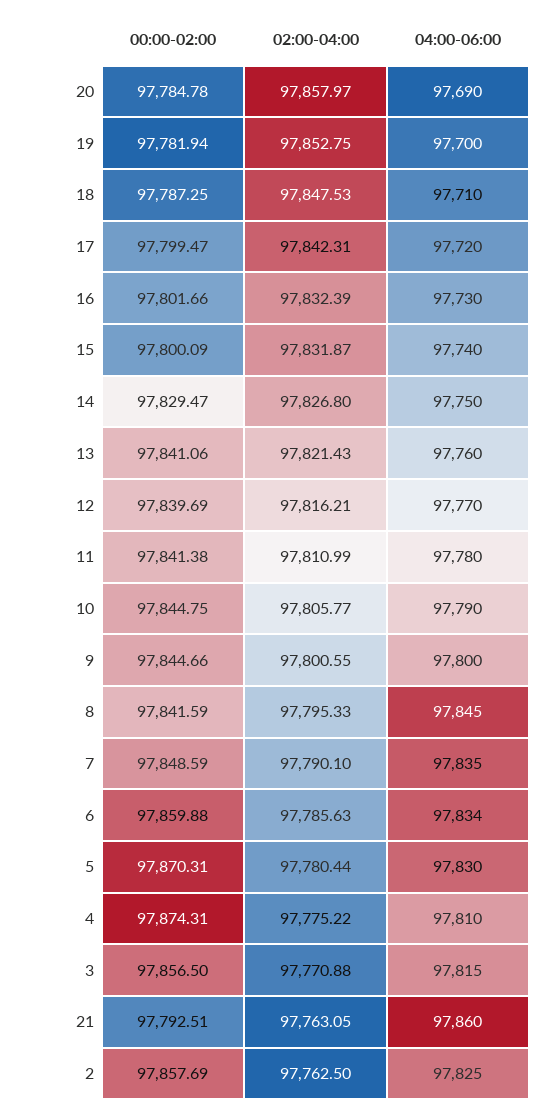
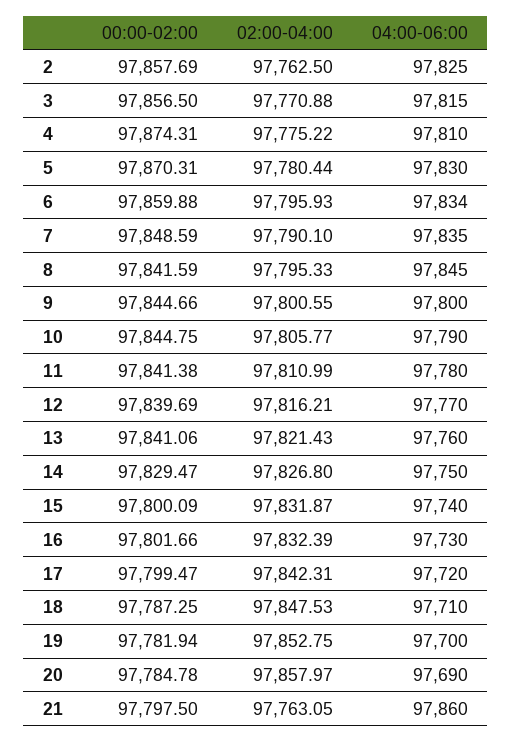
  {
    "00:00-02:00": {
      "20": 97784.78,
      "19": 97781.94,
      "18": 97787.25,
      "17": 97799.47,
      "16": 97801.66,
      "15": 97800.09,
      "14": 97829.47,
      "13": 97841.06,
      "12": 97839.69,
      "11": 97841.38,
      "10": 97844.75,
      "9": 97844.66,
      "8": 97841.59,
      "7": 97848.59,
      "6": 97859.88,
      "5": 97870.31,
      "4": 97874.31,
      "3": 97856.5,
-     "21": 97792.51,
+     "21": 97797.5,
      "2": 97857.69
    },
    "02:00-04:00": {
      "20": 97857.97,
      "19": 97852.75,
      "18": 97847.53,
      "17": 97842.31,
      "16": 97832.39,
      "15": 97831.87,
      "14": 97826.8,
      "13": 97821.43,
      "12": 97816.21,
      "11": 97810.99,
      "10": 97805.77,
      "9": 97800.55,
      "8": 97795.33,
      "7": 97790.1,
-     "6": 97785.63,
+     "6": 97795.93,
      "5": 97780.44,
      "4": 97775.22,
      "3": 97770.88,
      "21": 97763.05,
      "2": 97762.5
    },
    "04:00-06:00": {
      "20": 97690,
      "19": 97700,
      "18": 97710,
      "17": 97720,
      "16": 97730,
      "15": 97740,
      "14": 97750,
      "13": 97760,
      "12": 97770,
      "11": 97780,
      "10": 97790,
      "9": 97800,
      "8": 97845,
      "7": 97835,
      "6": 97834,
      "5": 97830,
      "4": 97810,
      "3": 97815,
      "21": 97860,
      "2": 97825
    }
  }

